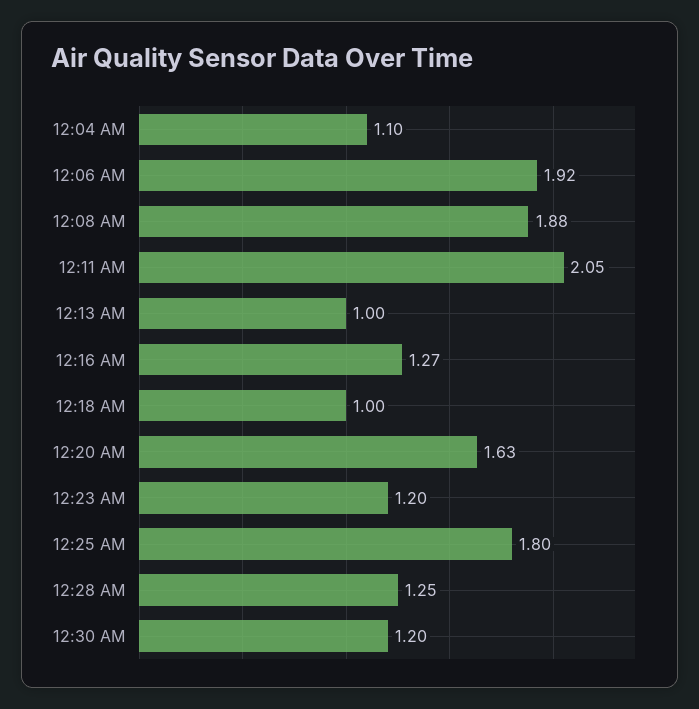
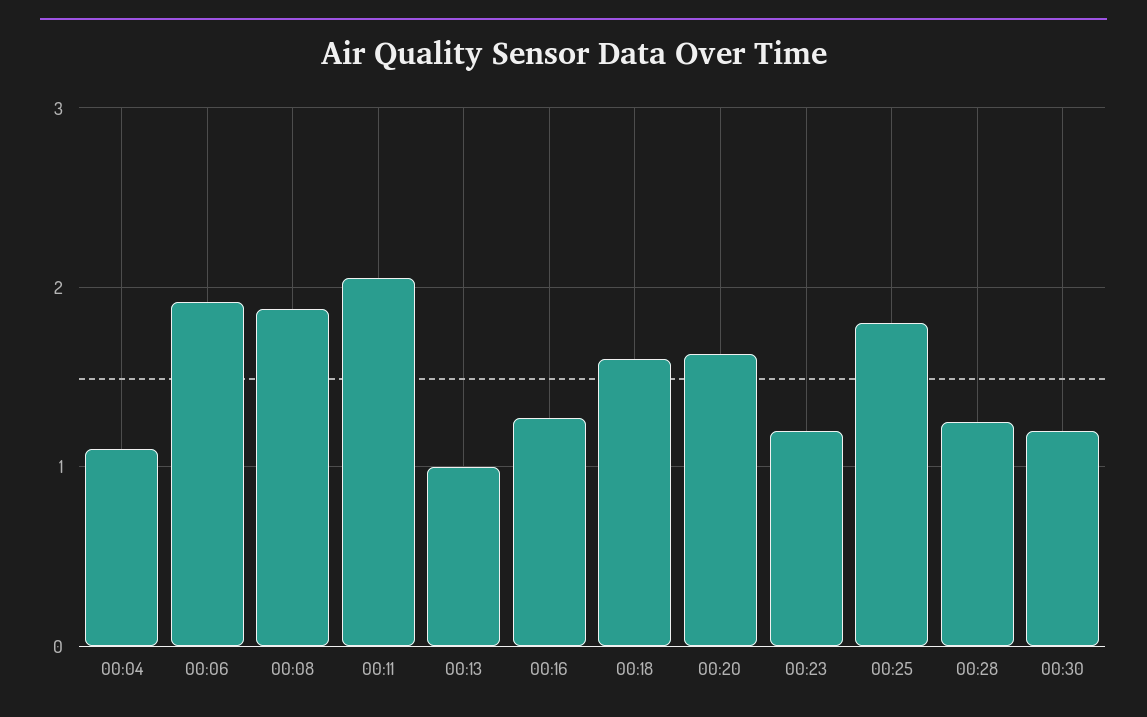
  {
    "12:04 AM": 1.1,
    "12:06 AM": 1.92,
    "12:08 AM": 1.88,
    "12:11 AM": 2.05,
    "12:13 AM": 1,
    "12:16 AM": 1.27,
-   "12:18 AM": 1,
+   "12:18 AM": 1.6,
    "12:20 AM": 1.63,
    "12:23 AM": 1.2,
    "12:25 AM": 1.8,
    "12:28 AM": 1.25,
    "12:30 AM": 1.2
  }

